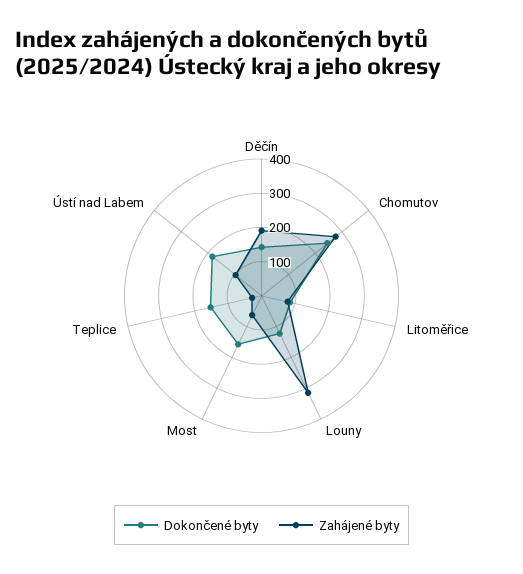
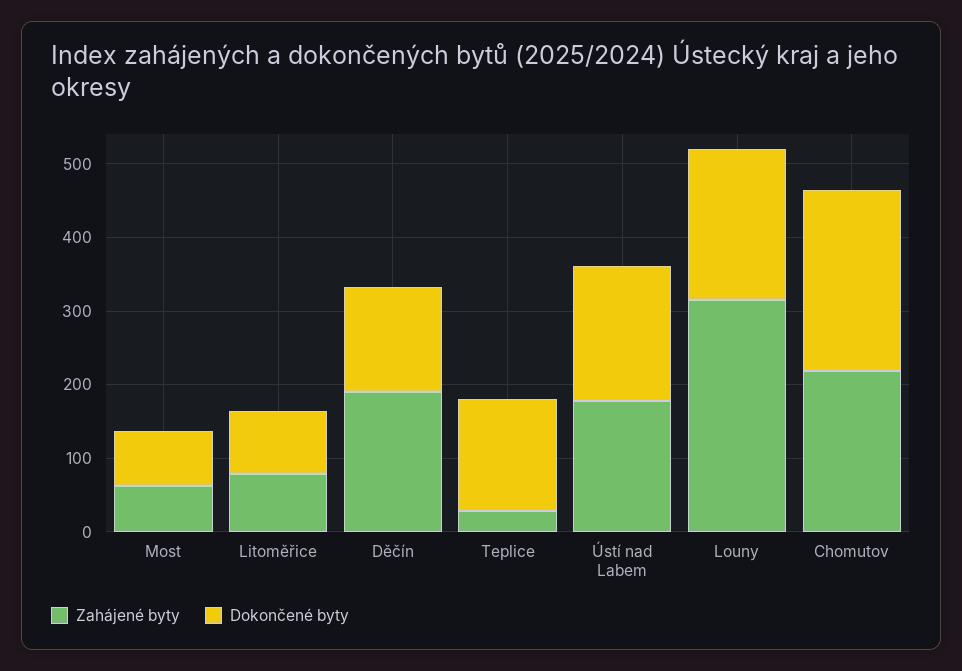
  {
    "Dokončené byty": {
      "Děčín": 140,
      "Chomutov": 240,
      "Litoměřice": 80,
-     "Louny": 125,
+     "Louny": 200,
-     "Most": 150,
+     "Most": 80,
      "Teplice": 160,
      "Ústí nad Labem": 180
    },
    "Zahájené byty": {
      "Děčín": 200,
-     "Chomutov": 275,
+     "Chomutov": 220,
      "Litoměřice": 80,
      "Louny": 320,
      "Most": 60,
      "Teplice": 20,
-     "Ústí nad Labem": 100
+     "Ústí nad Labem": 180
    }
  }

